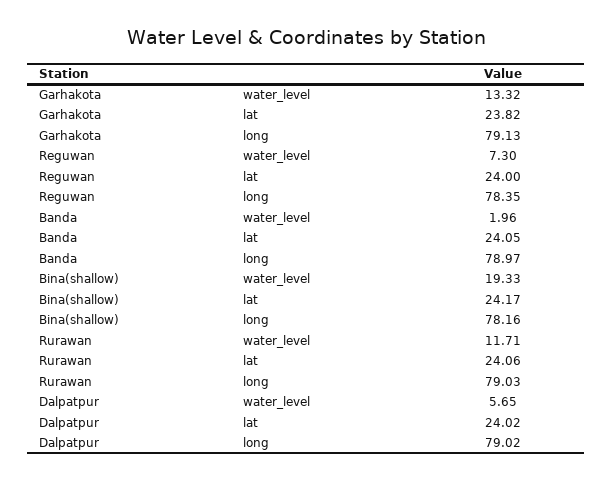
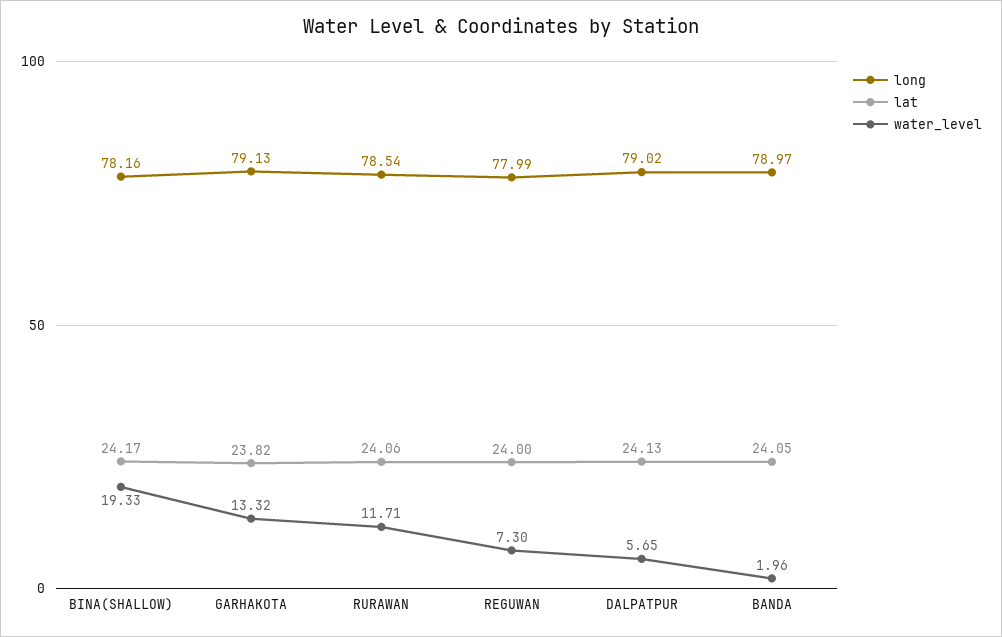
  {
    "water_level": {
      "Garhakota": 13.32,
      "Reguwan": 7.3,
      "Banda": 1.96,
      "Bina(shallow)": 19.33,
      "Rurawan": 11.71,
      "Dalpatpur": 5.65
    },
    "lat": {
      "Garhakota": 23.82,
      "Reguwan": 24,
      "Banda": 24.05,
      "Bina(shallow)": 24.17,
      "Rurawan": 24.06,
-     "Dalpatpur": 24.02
+     "Dalpatpur": 24.13
    },
    "long": {
      "Garhakota": 79.13,
-     "Reguwan": 78.35,
+     "Reguwan": 77.99,
      "Banda": 78.97,
      "Bina(shallow)": 78.16,
-     "Rurawan": 79.03,
+     "Rurawan": 78.54,
      "Dalpatpur": 79.02
    }
  }

